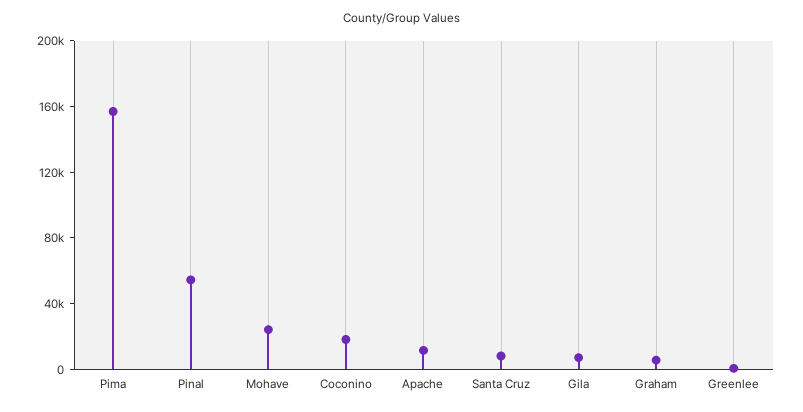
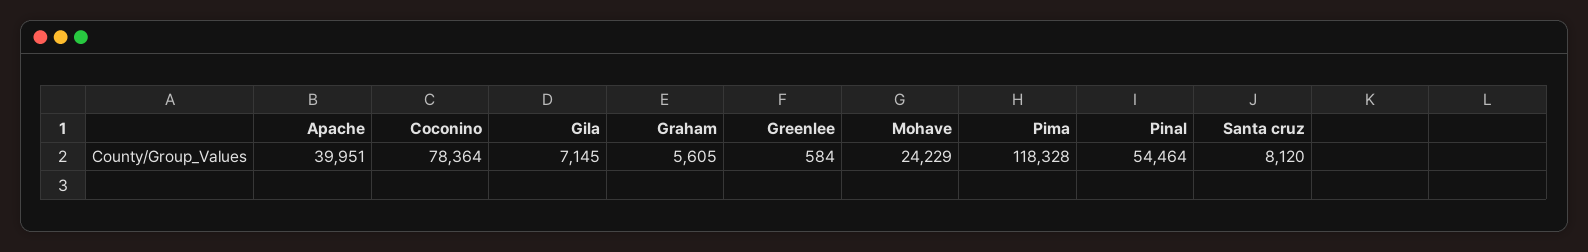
  {
-   "Pima": 160000,
+   "Pima": 118328,
    "Pinal": 54464,
    "Mohave": 24229,
-   "Coconino": 20000,
+   "Coconino": 78364,
-   "Apache": 10000,
+   "Apache": 39951,
    "Santa Cruz": 8120,
    "Gila": 7145,
    "Graham": 5605,
    "Greenlee": 584
  }

